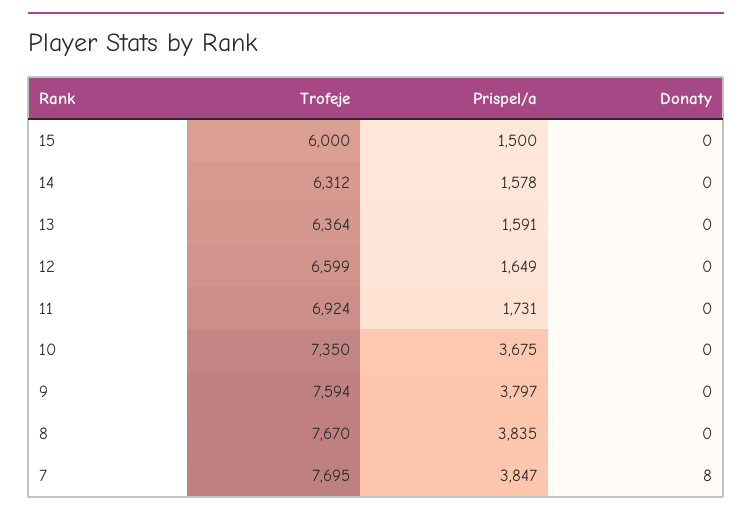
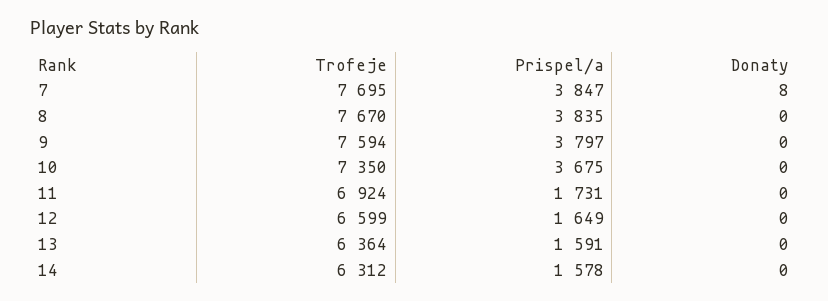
  {
    "Trofeje": {
-     "15": 6000,
      "14": 6312,
      "13": 6364,
      "12": 6599,
      "11": 6924,
      "10": 7350,
      "9": 7594,
      "8": 7670,
      "7": 7695
    },
    "Prispel/a": {
-     "15": 1500,
      "14": 1578,
      "13": 1591,
      "12": 1649,
      "11": 1731,
      "10": 3675,
      "9": 3797,
      "8": 3835,
      "7": 3847
    },
    "Donaty": {
-     "15": 0,
      "14": 0,
      "13": 0,
      "12": 0,
      "11": 0,
      "10": 0,
      "9": 0,
      "8": 0,
      "7": 8
    }
  }

